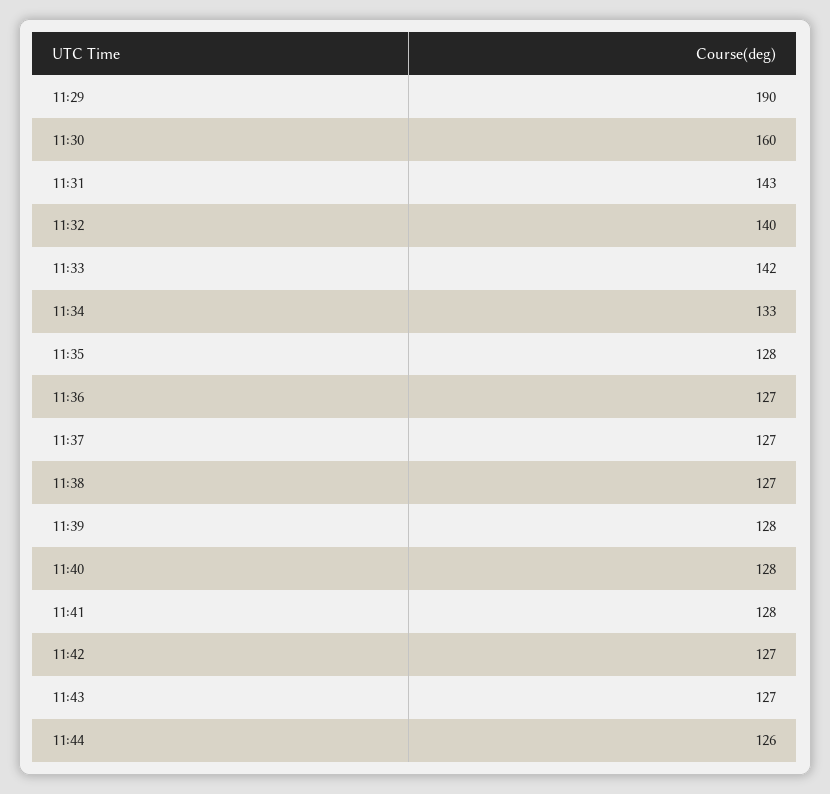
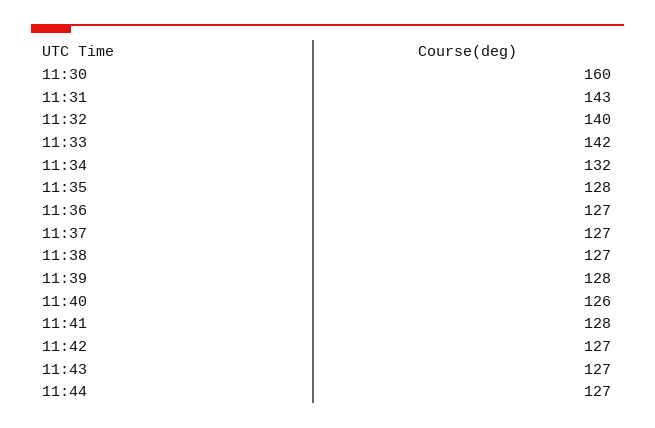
  {
-   "11:29": 190,
    "11:30": 160,
    "11:31": 143,
    "11:32": 140,
    "11:33": 142,
-   "11:34": 133,
+   "11:34": 132,
    "11:35": 128,
    "11:36": 127,
    "11:37": 127,
    "11:38": 127,
    "11:39": 128,
-   "11:40": 128,
+   "11:40": 126,
    "11:41": 128,
    "11:42": 127,
    "11:43": 127,
-   "11:44": 126
+   "11:44": 127
  }

